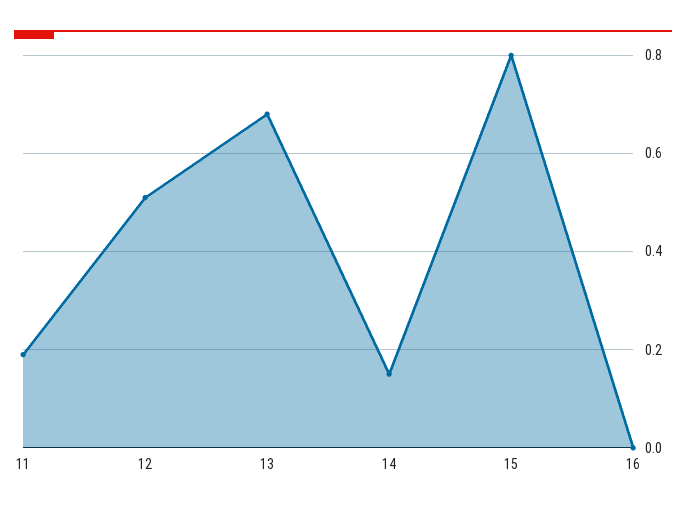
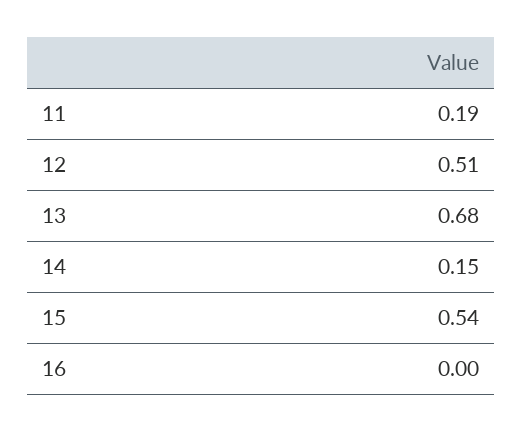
  {
    "11": 0.19,
    "12": 0.51,
    "13": 0.68,
    "14": 0.15,
-   "15": 0.8,
+   "15": 0.54,
    "16": 0
  }

